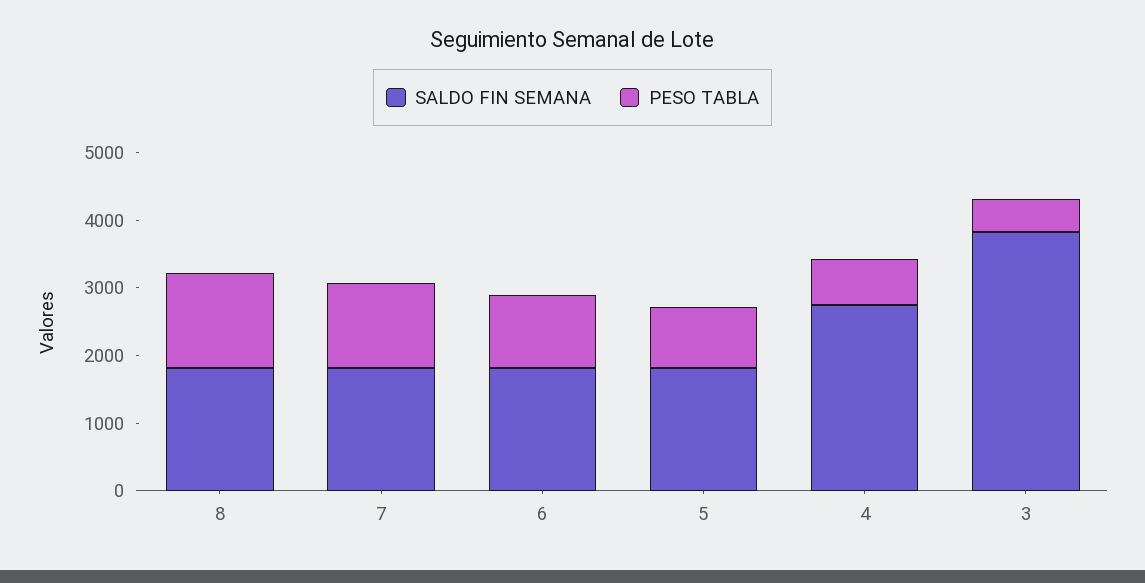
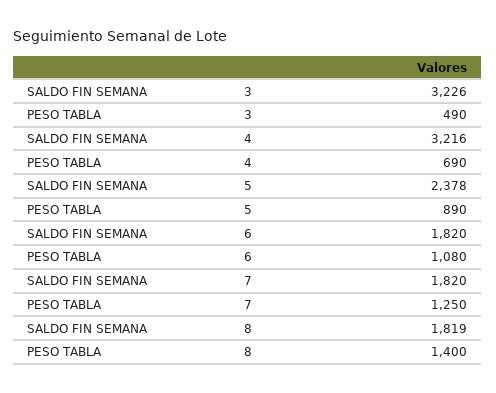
  {
    "SALDO FIN SEMANA": {
      "8": 1819,
      "7": 1820,
      "6": 1820,
-     "5": 1800,
+     "5": 2378,
-     "4": 2800,
+     "4": 3216,
-     "3": 3800
+     "3": 3226
    },
    "PESO TABLA": {
      "8": 1400,
      "7": 1250,
      "6": 1080,
      "5": 890,
      "4": 690,
      "3": 490
    }
  }

